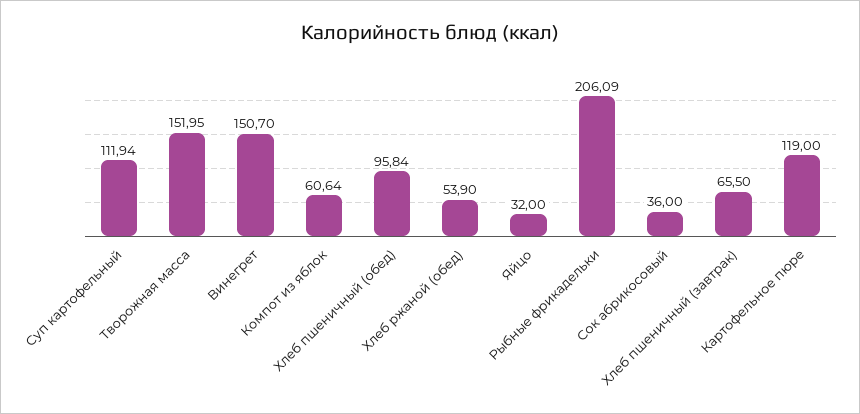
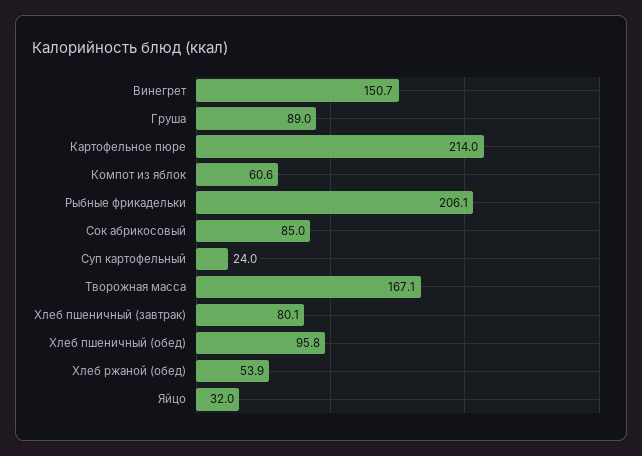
  {
-   "Суп картофельный": 111.94,
+   "Суп картофельный": 24,
-   "Творожная масса": 151.95,
+   "Творожная масса": 167.1,
    "Винегрет": 150.7,
    "Компот из яблок": 60.64,
    "Хлеб пшеничный (обед)": 95.84,
    "Хлеб ржаной (обед)": 53.9,
    "Яйцо": 32,
    "Рыбные фрикадельки": 206.09,
-   "Сок абрикосовый": 36,
+   "Сок абрикосовый": 85,
-   "Хлеб пшеничный (завтрак)": 65.5,
+   "Хлеб пшеничный (завтрак)": 80.1,
-   "Картофельное пюре": 119
+   "Картофельное пюре": 214,
+   "Груша": 89
  }

